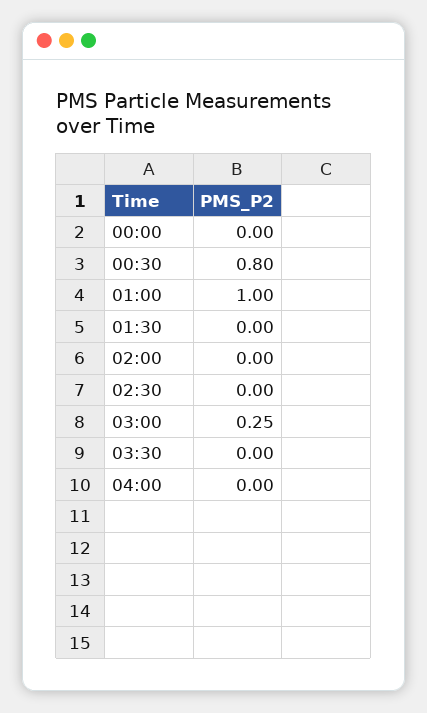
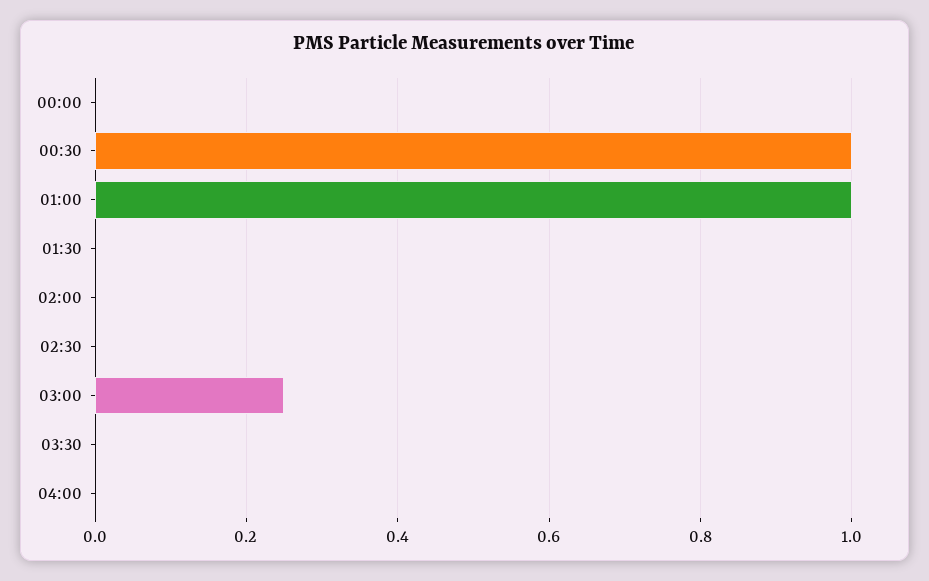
  {
    "00:00": 0,
-   "00:30": 0.8,
+   "00:30": 1,
    "01:00": 1,
    "01:30": 0,
    "02:00": 0,
    "02:30": 0,
    "03:00": 0.25,
    "03:30": 0,
    "04:00": 0
  }

